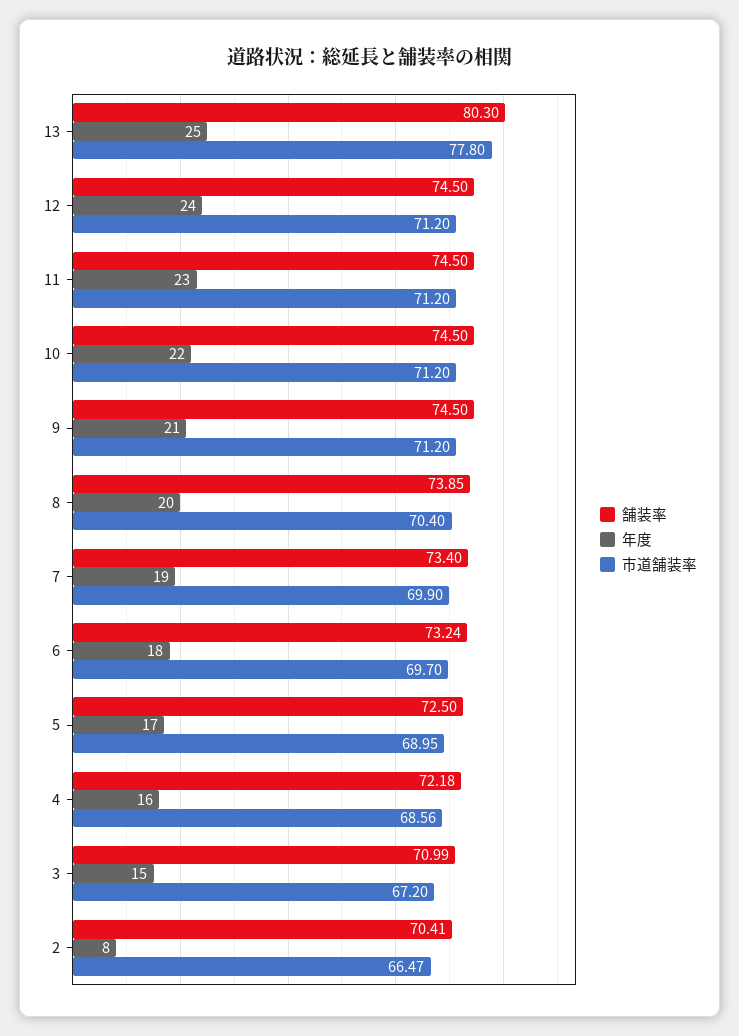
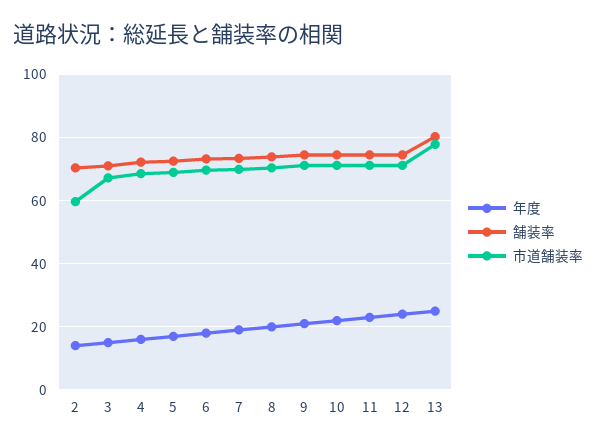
  {
    "舗装率": {
      "13": 80.3,
      "12": 74.5,
      "11": 74.5,
      "10": 74.5,
      "9": 74.5,
      "8": 73.85,
      "7": 73.4,
      "6": 73.24,
      "5": 72.5,
      "4": 72.18,
      "3": 70.99,
      "2": 70.41
    },
    "年度": {
      "13": 25,
      "12": 24,
      "11": 23,
      "10": 22,
      "9": 21,
      "8": 20,
      "7": 19,
      "6": 18,
      "5": 17,
      "4": 16,
      "3": 15,
-     "2": 8
+     "2": 14
    },
    "市道舗装率": {
      "13": 77.8,
      "12": 71.2,
      "11": 71.2,
      "10": 71.2,
      "9": 71.2,
      "8": 70.4,
      "7": 69.9,
      "6": 69.7,
      "5": 68.95,
      "4": 68.56,
      "3": 67.2,
-     "2": 66.47
+     "2": 60
    }
  }

